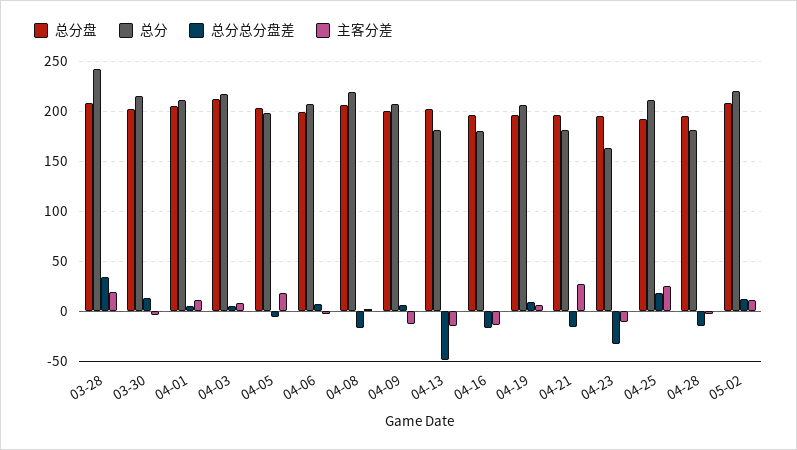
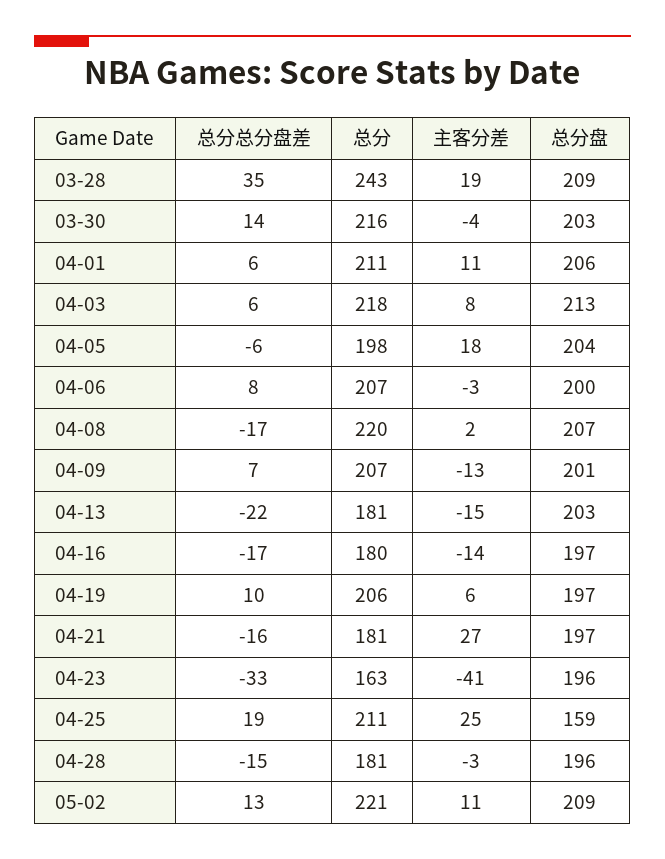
  {
    "总分盘": {
      "03-28": 209,
      "03-30": 203,
      "04-01": 206,
      "04-03": 213,
      "04-05": 204,
      "04-06": 200,
      "04-08": 207,
      "04-09": 201,
      "04-13": 203,
      "04-16": 197,
      "04-19": 197,
      "04-21": 197,
      "04-23": 196,
-     "04-25": 190,
+     "04-25": 159,
      "04-28": 196,
      "05-02": 209
    },
    "总分": {
      "03-28": 243,
      "03-30": 216,
      "04-01": 211,
      "04-03": 218,
      "04-05": 198,
      "04-06": 207,
      "04-08": 220,
      "04-09": 207,
      "04-13": 181,
      "04-16": 180,
      "04-19": 206,
      "04-21": 181,
      "04-23": 163,
      "04-25": 211,
      "04-28": 181,
      "05-02": 221
    },
    "总分总分盘差": {
      "03-28": 35,
      "03-30": 14,
      "04-01": 6,
      "04-03": 6,
      "04-05": -6,
      "04-06": 8,
      "04-08": -17,
      "04-09": 7,
-     "04-13": -50,
+     "04-13": -22,
      "04-16": -17,
      "04-19": 10,
      "04-21": -16,
      "04-23": -33,
      "04-25": 19,
      "04-28": -15,
      "05-02": 13
    },
    "主客分差": {
      "03-28": 19,
      "03-30": -4,
      "04-01": 11,
      "04-03": 8,
      "04-05": 18,
      "04-06": -3,
      "04-08": 2,
      "04-09": -13,
      "04-13": -15,
      "04-16": -14,
      "04-19": 6,
      "04-21": 27,
-     "04-23": -10,
+     "04-23": -41,
      "04-25": 25,
      "04-28": -3,
      "05-02": 11
    }
  }

